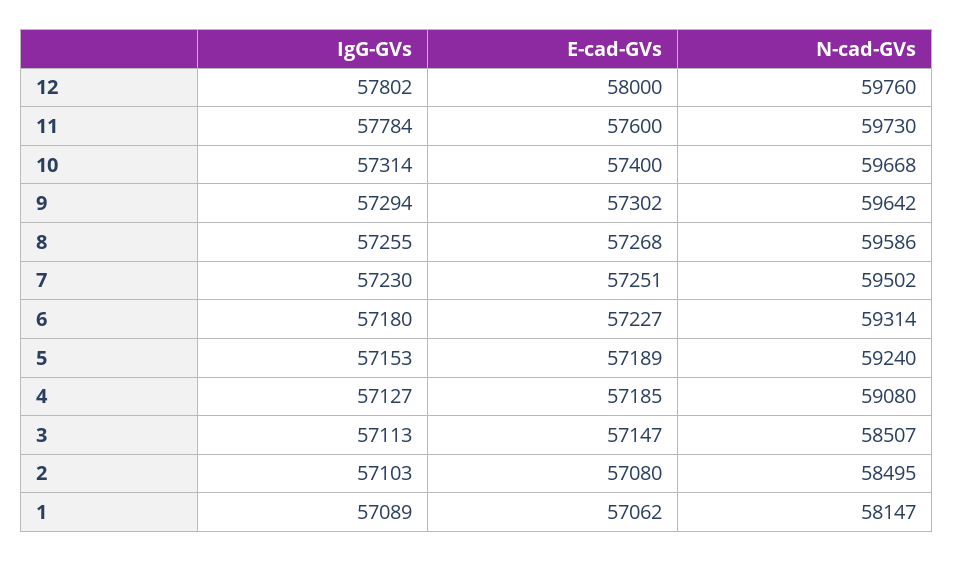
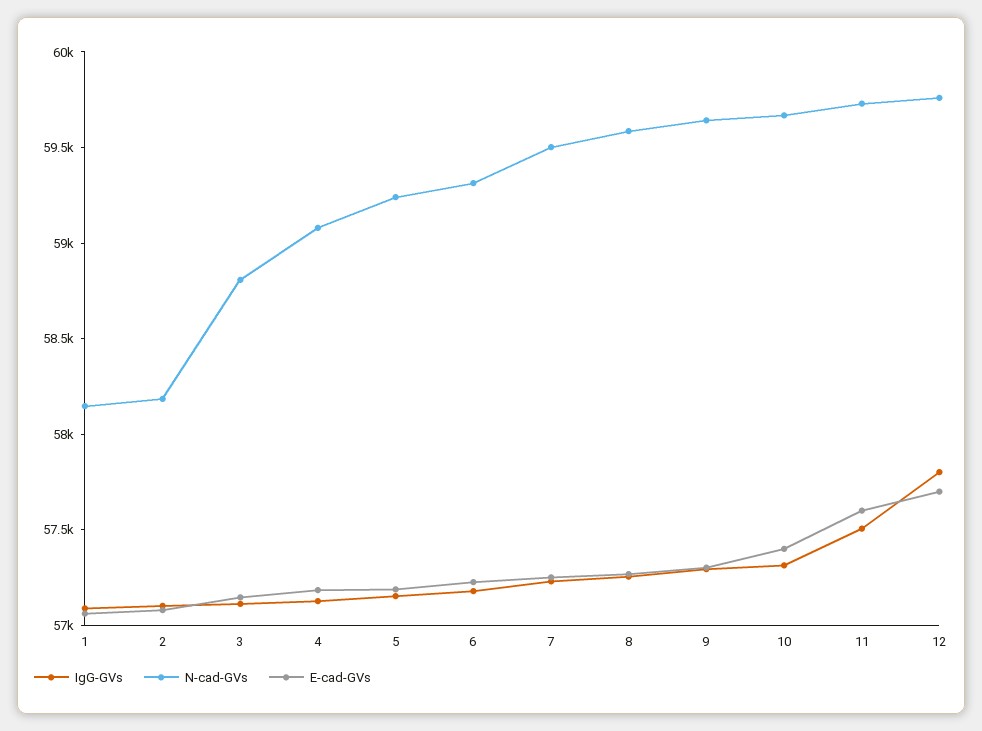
  {
    "IgG-GVs": {
      "12": 57802,
-     "11": 57784,
+     "11": 57500,
      "10": 57314,
      "9": 57294,
      "8": 57255,
      "7": 57230,
      "6": 57180,
      "5": 57153,
      "4": 57127,
      "3": 57113,
      "2": 57103,
      "1": 57089
    },
    "E-cad-GVs": {
-     "12": 58000,
+     "12": 57700,
      "11": 57600,
      "10": 57400,
      "9": 57302,
      "8": 57268,
      "7": 57251,
      "6": 57227,
      "5": 57189,
      "4": 57185,
      "3": 57147,
      "2": 57080,
      "1": 57062
    },
    "N-cad-GVs": {
      "12": 59760,
      "11": 59730,
      "10": 59668,
      "9": 59642,
      "8": 59586,
      "7": 59502,
      "6": 59314,
      "5": 59240,
      "4": 59080,
-     "3": 58507,
+     "3": 58800,
-     "2": 58495,
+     "2": 58200,
      "1": 58147
    }
  }

